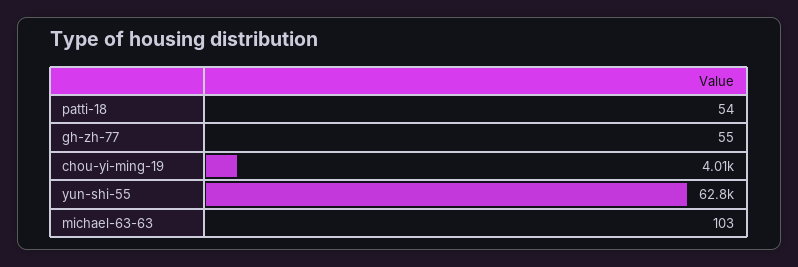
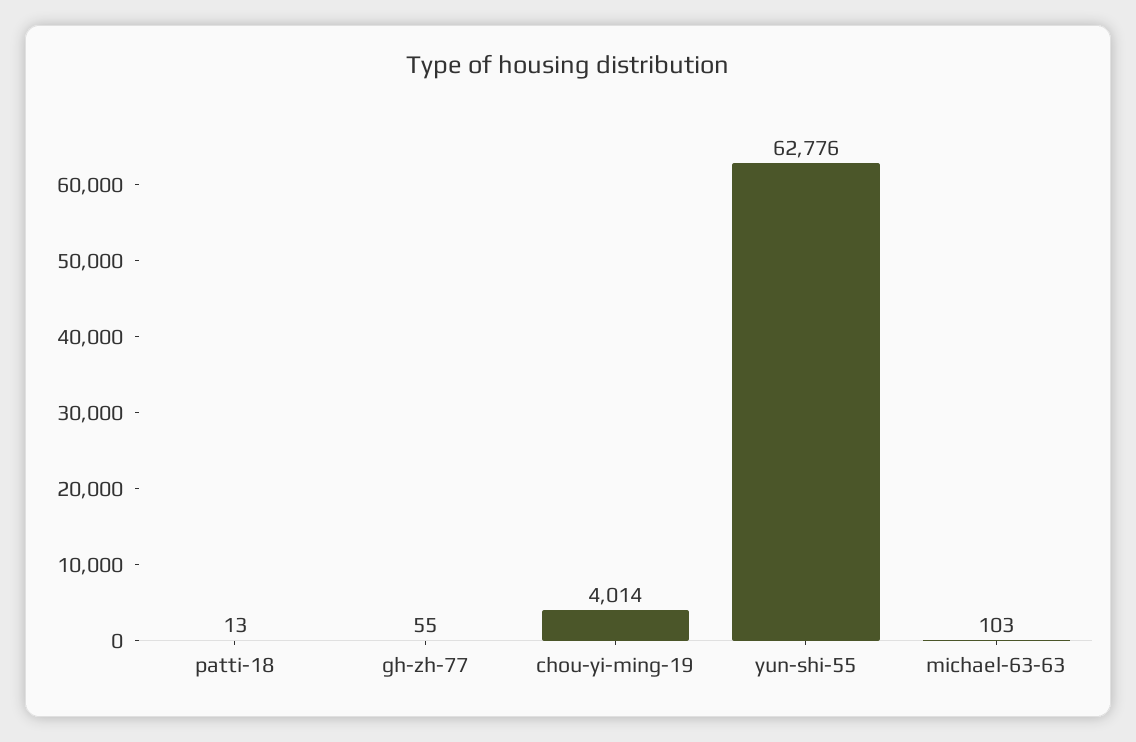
  {
-   "patti-18": 54,
+   "patti-18": 13,
    "gh-zh-77": 55,
    "chou-yi-ming-19": 4014,
    "yun-shi-55": 62776,
    "michael-63-63": 103
  }

